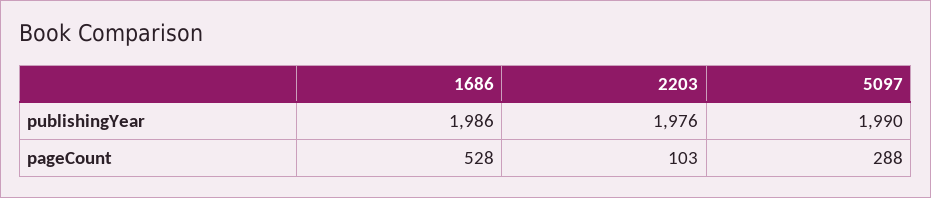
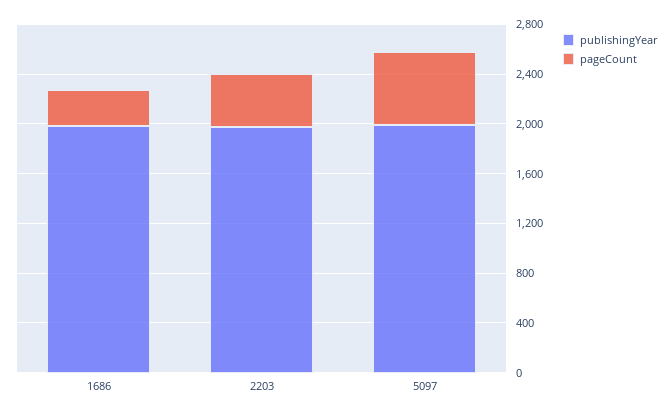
  {
    "publishingYear": {
      "1686": 1986,
      "2203": 1976,
      "5097": 1990
    },
    "pageCount": {
-     "1686": 528,
+     "1686": 300,
-     "2203": 103,
+     "2203": 400,
-     "5097": 288
+     "5097": 600
    }
  }

